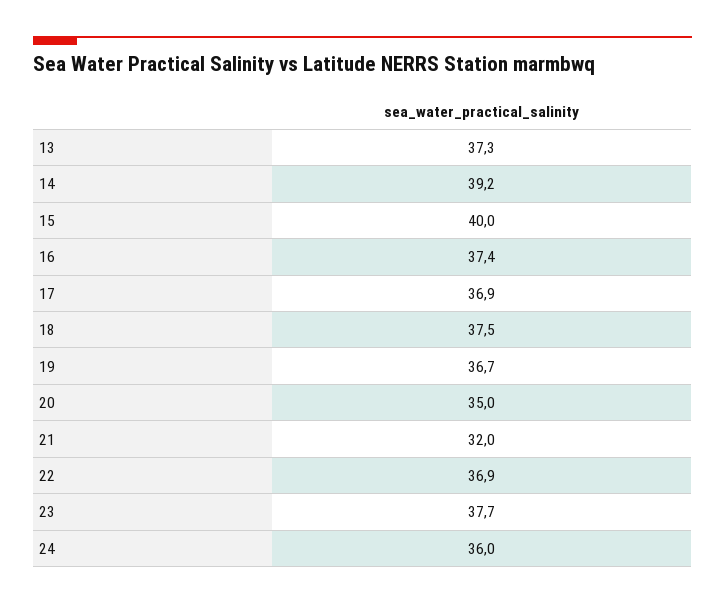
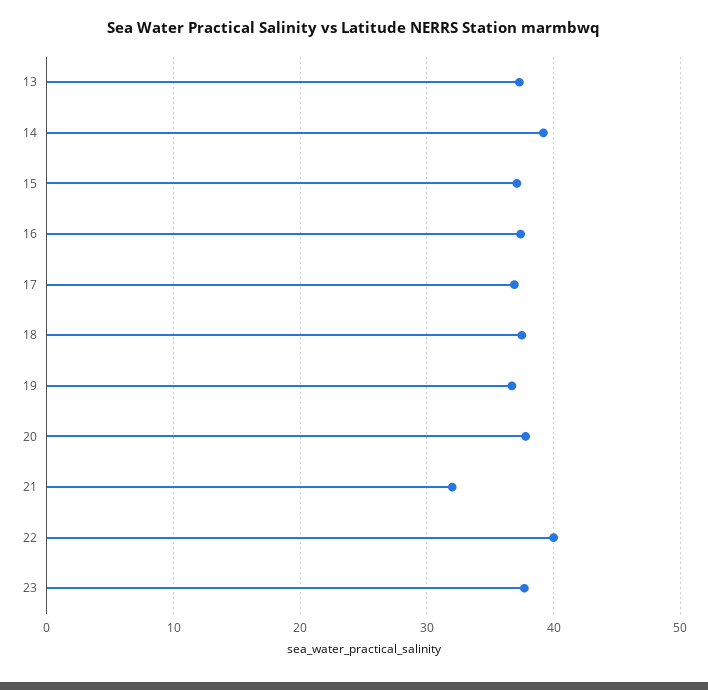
  {
    "13": 37.3,
    "14": 39.2,
-   "15": 40,
+   "15": 37,
    "16": 37.4,
    "17": 36.9,
    "18": 37.5,
    "19": 36.7,
-   "20": 35,
+   "20": 38,
    "21": 32,
-   "22": 36.9,
+   "22": 40,
-   "23": 37.7,
+   "23": 37.7
-   "24": 36
  }

